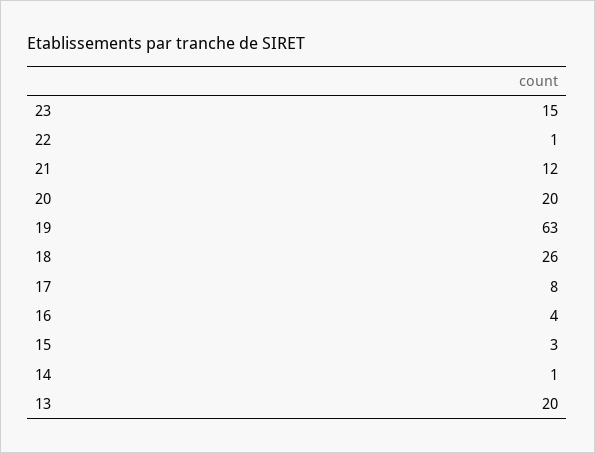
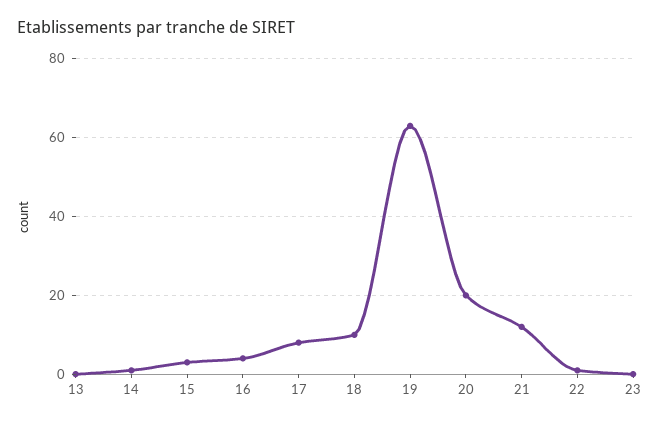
  {
-   "23": 15,
+   "23": 0,
    "22": 1,
    "21": 12,
    "20": 20,
    "19": 63,
-   "18": 26,
+   "18": 10,
    "17": 8,
    "16": 4,
    "15": 3,
    "14": 1,
-   "13": 20
+   "13": 0
  }

